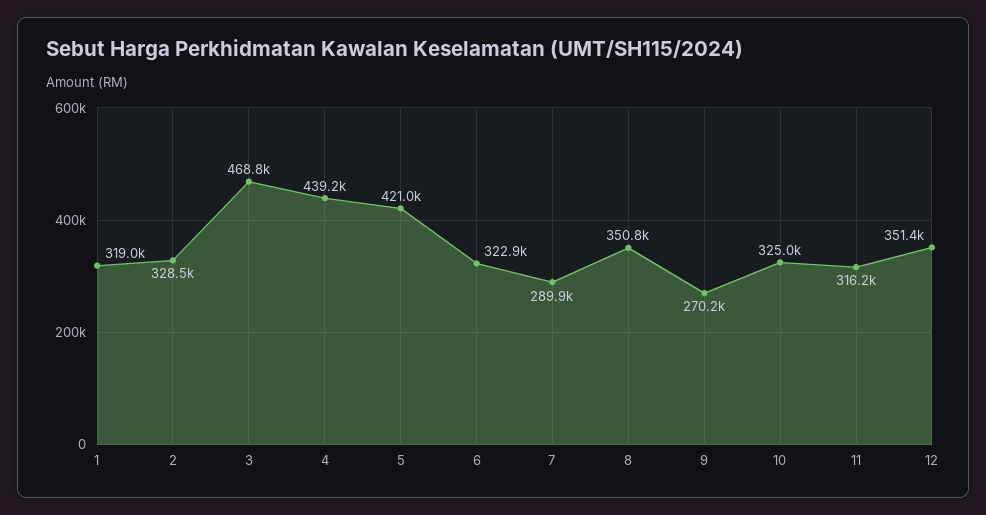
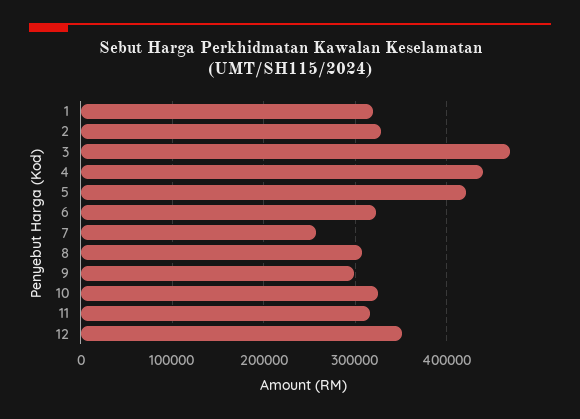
  {
    "1": 319000,
    "2": 328500,
    "3": 468800,
    "4": 439200,
    "5": 421000,
    "6": 322900,
-   "7": 289900,
+   "7": 260000,
-   "8": 350800,
+   "8": 310000,
-   "9": 270200,
+   "9": 300000,
    "10": 325000,
    "11": 316200,
    "12": 351400
  }

